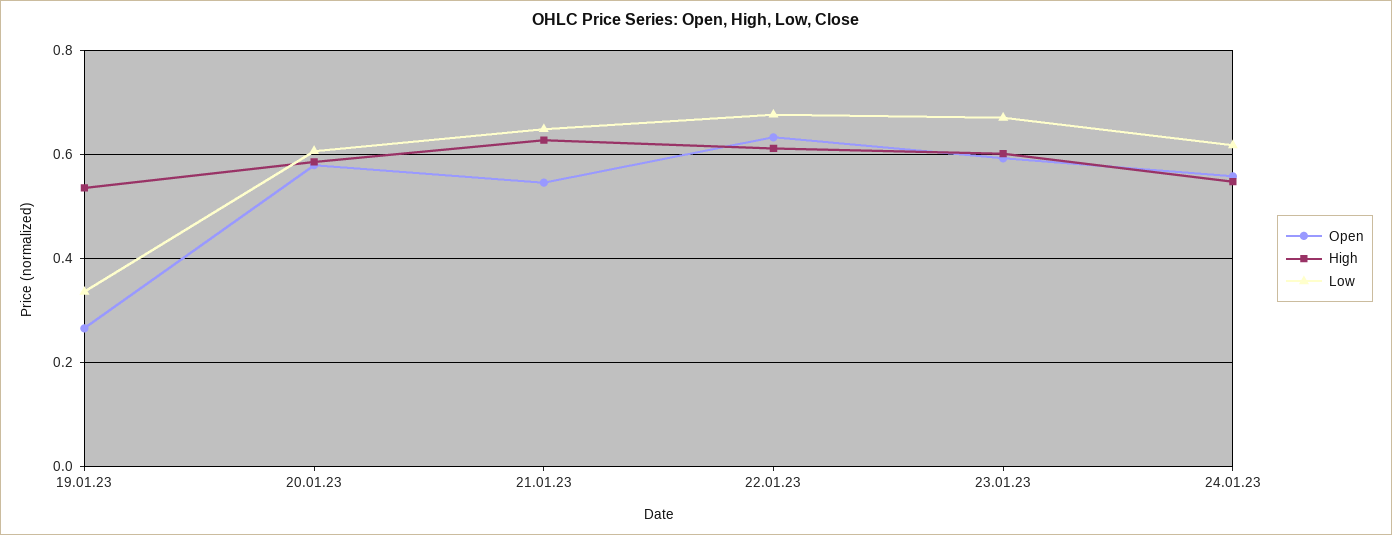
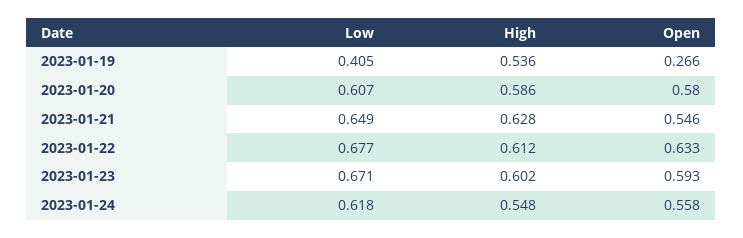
  {
    "Open": {
      "19.01.23": 0.266,
      "20.01.23": 0.58,
      "21.01.23": 0.546,
      "22.01.23": 0.633,
      "23.01.23": 0.593,
      "24.01.23": 0.558
    },
    "High": {
      "19.01.23": 0.536,
      "20.01.23": 0.586,
      "21.01.23": 0.628,
      "22.01.23": 0.612,
      "23.01.23": 0.602,
      "24.01.23": 0.548
    },
    "Low": {
-     "19.01.23": 0.34,
+     "19.01.23": 0.405,
      "20.01.23": 0.607,
      "21.01.23": 0.649,
      "22.01.23": 0.677,
      "23.01.23": 0.671,
      "24.01.23": 0.618
    }
  }

